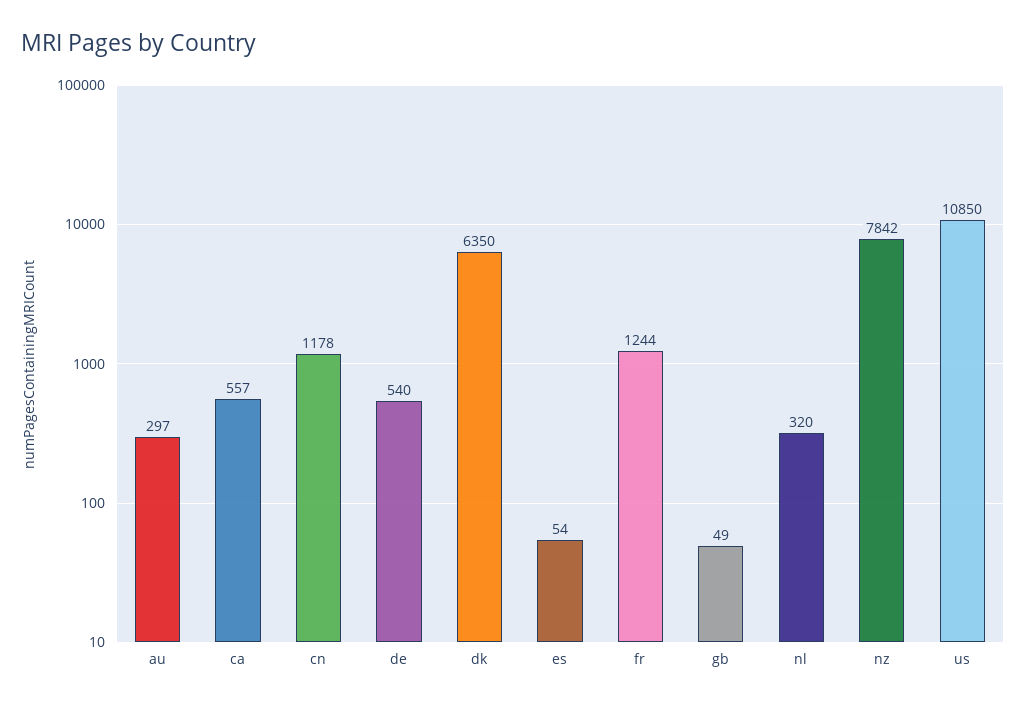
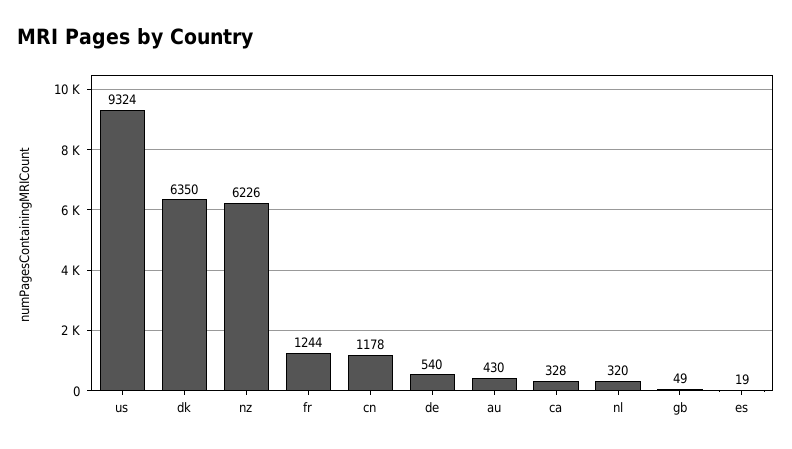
  {
-   "au": 297,
+   "au": 430,
-   "ca": 557,
+   "ca": 328,
    "cn": 1178,
    "de": 540,
    "dk": 6350,
-   "es": 54,
+   "es": 19,
    "fr": 1244,
    "gb": 49,
    "nl": 320,
-   "nz": 7842,
+   "nz": 6226,
-   "us": 10850
+   "us": 9324
  }

